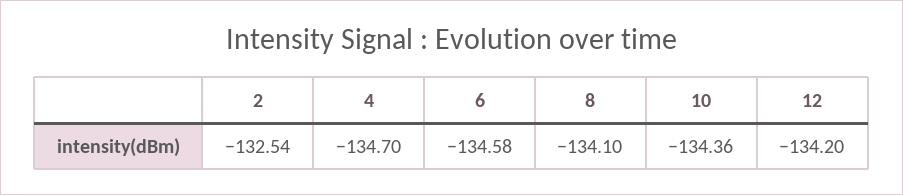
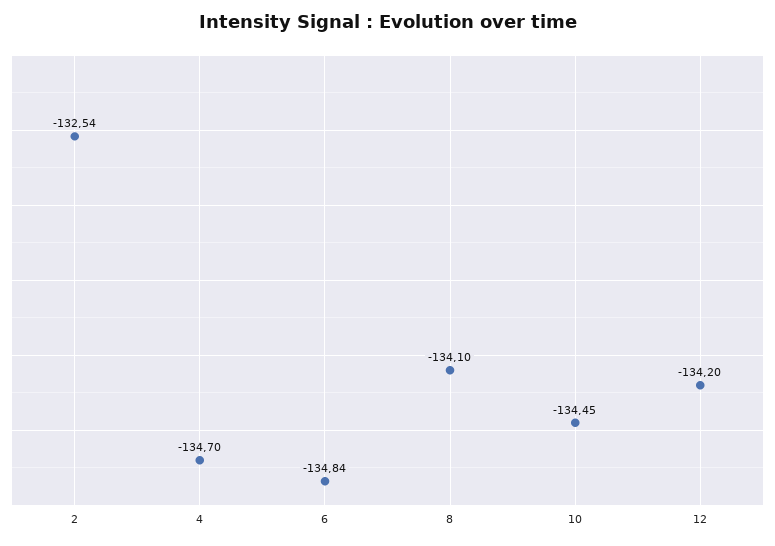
  {
    "2": -132.54,
    "4": -134.7,
-   "6": -134.58,
+   "6": -134.84,
    "8": -134.1,
-   "10": -134.36,
+   "10": -134.45,
    "12": -134.2
  }

